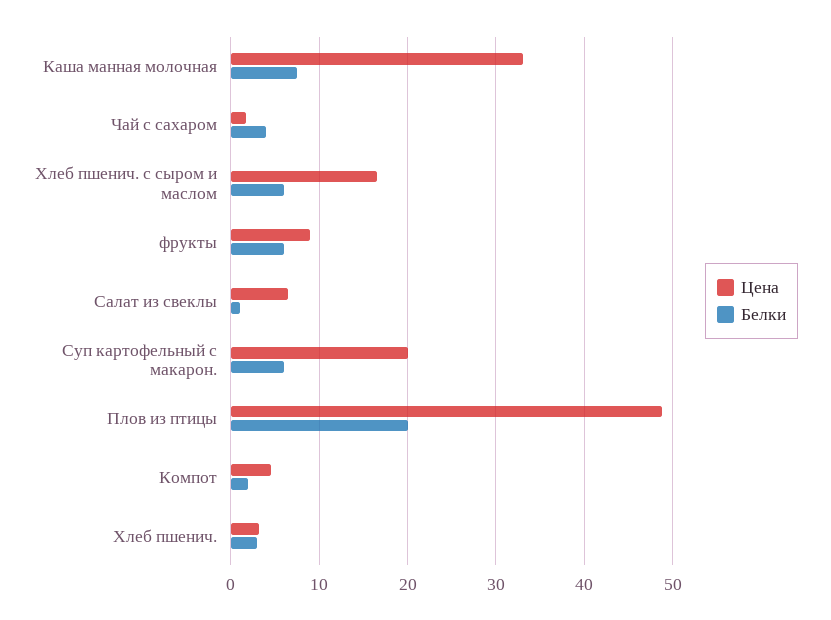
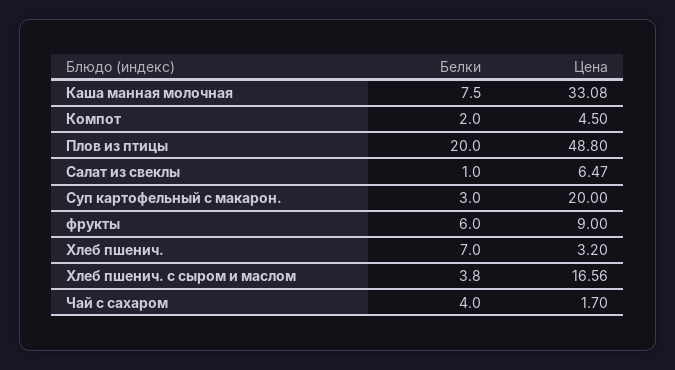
  {
    "Цена": {
      "Каша манная молочная": 33.08,
      "Чай с сахаром": 1.7,
      "Хлеб пшенич. с сыром и маслом": 16.56,
      "фрукты": 9,
      "Салат из свеклы": 6.47,
      "Суп картофельный с макарон.": 20,
      "Плов из птицы": 48.8,
      "Компот": 4.5,
      "Хлеб пшенич.": 3.2
    },
    "Белки": {
      "Каша манная молочная": 7.5,
      "Чай с сахаром": 4,
-     "Хлеб пшенич. с сыром и маслом": 6,
+     "Хлеб пшенич. с сыром и маслом": 3.8,
      "фрукты": 6,
      "Салат из свеклы": 1,
-     "Суп картофельный с макарон.": 6,
+     "Суп картофельный с макарон.": 3,
      "Плов из птицы": 20,
      "Компот": 2,
-     "Хлеб пшенич.": 3
+     "Хлеб пшенич.": 7
    }
  }

